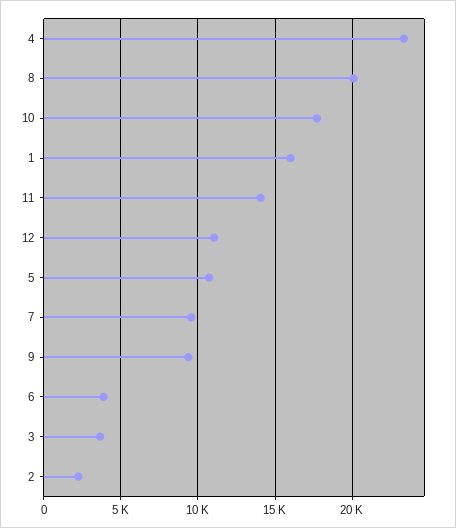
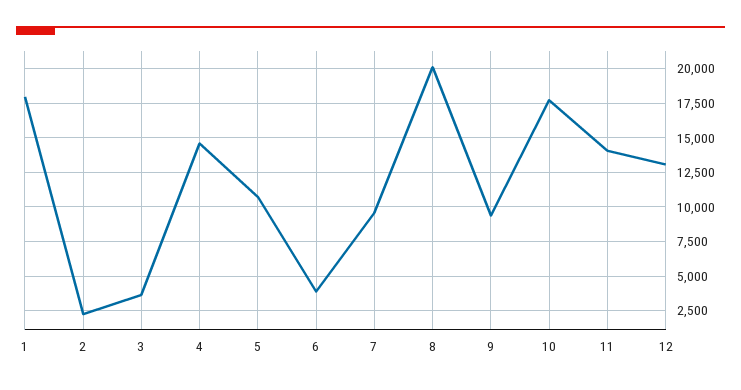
  {
-   "4": 23500,
+   "4": 14500,
    "8": 20000,
    "10": 17500,
-   "1": 16000,
+   "1": 18000,
    "11": 14000,
-   "12": 11000,
+   "12": 13000,
    "5": 10500,
    "7": 9500,
    "9": 9500,
    "6": 4000,
    "3": 3500,
    "2": 2500
  }

